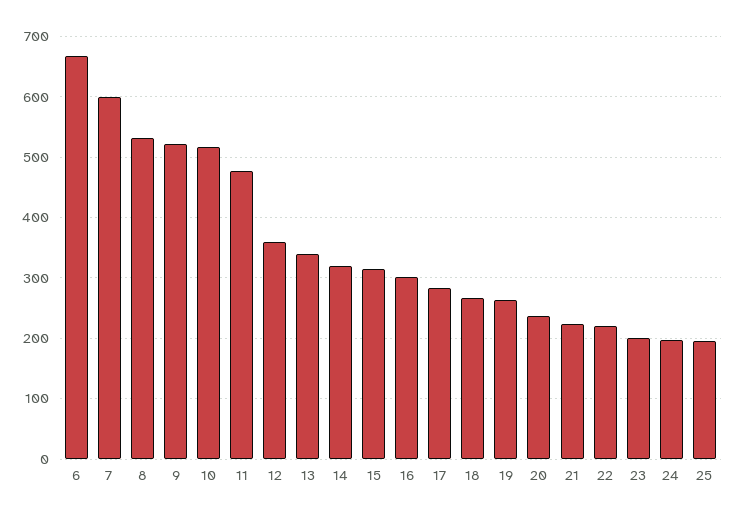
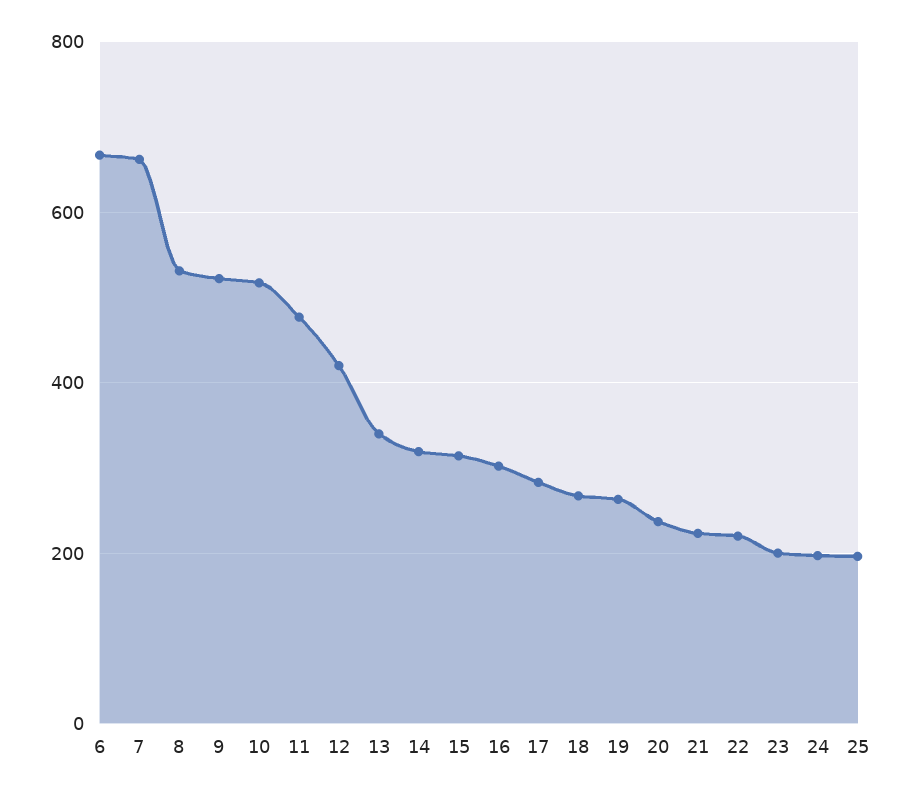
  {
    "6": 670,
-   "7": 600,
+   "7": 660,
    "8": 530,
    "9": 520,
    "10": 520,
    "11": 480,
-   "12": 360,
+   "12": 420,
    "13": 340,
    "14": 320,
    "15": 310,
    "16": 300,
    "17": 280,
    "18": 270,
    "19": 260,
    "20": 240,
    "21": 220,
    "22": 220,
    "23": 200,
    "24": 200,
    "25": 200
  }

